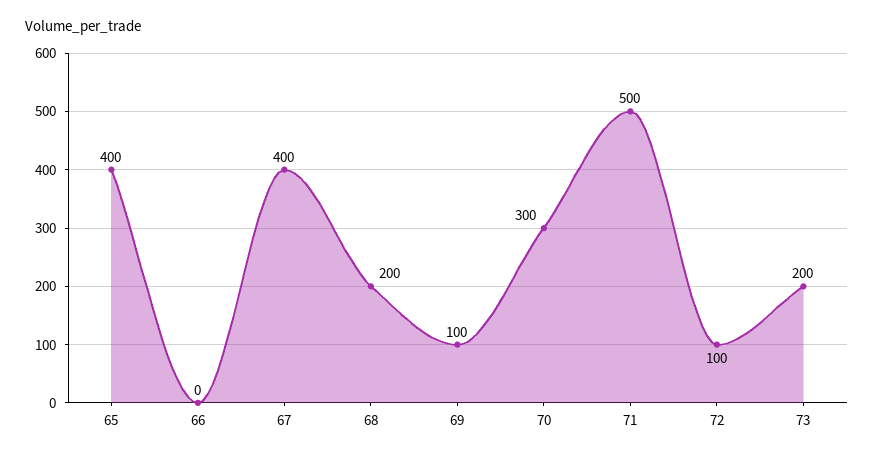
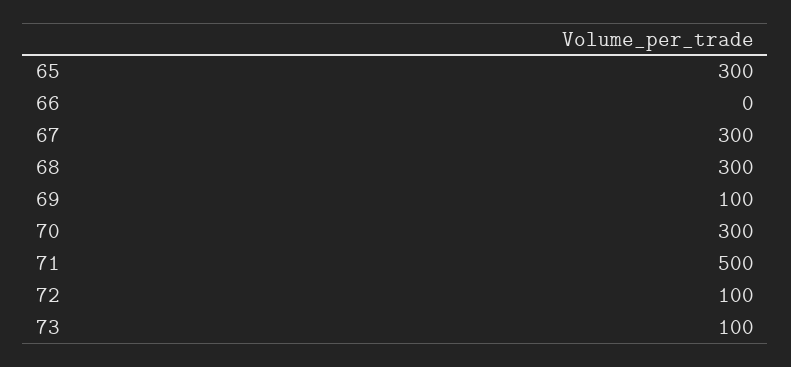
  {
-   "65": 400,
+   "65": 300,
    "66": 0,
-   "67": 400,
+   "67": 300,
-   "68": 200,
+   "68": 300,
    "69": 100,
    "70": 300,
    "71": 500,
    "72": 100,
-   "73": 200
+   "73": 100
  }

